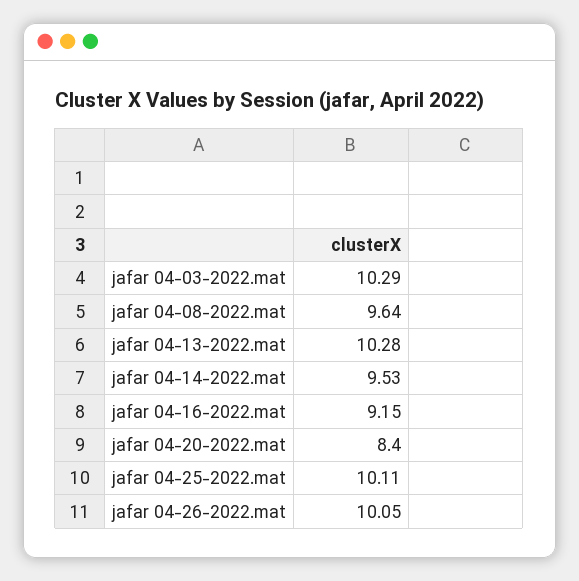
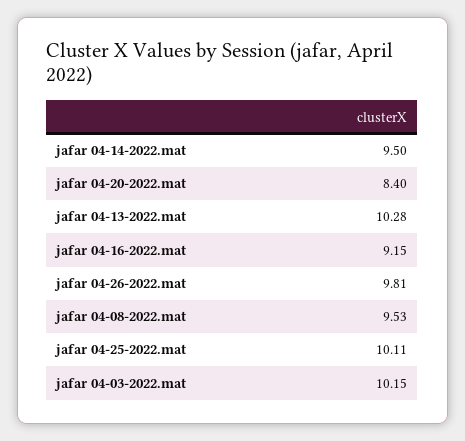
  {
-   "jafar 04-03-2022.mat": 10.29,
+   "jafar 04-03-2022.mat": 10.15,
-   "jafar 04-08-2022.mat": 9.64,
+   "jafar 04-08-2022.mat": 9.53,
    "jafar 04-13-2022.mat": 10.28,
-   "jafar 04-14-2022.mat": 9.53,
+   "jafar 04-14-2022.mat": 9.5,
    "jafar 04-16-2022.mat": 9.15,
    "jafar 04-20-2022.mat": 8.4,
    "jafar 04-25-2022.mat": 10.11,
-   "jafar 04-26-2022.mat": 10.05
+   "jafar 04-26-2022.mat": 9.81
  }

